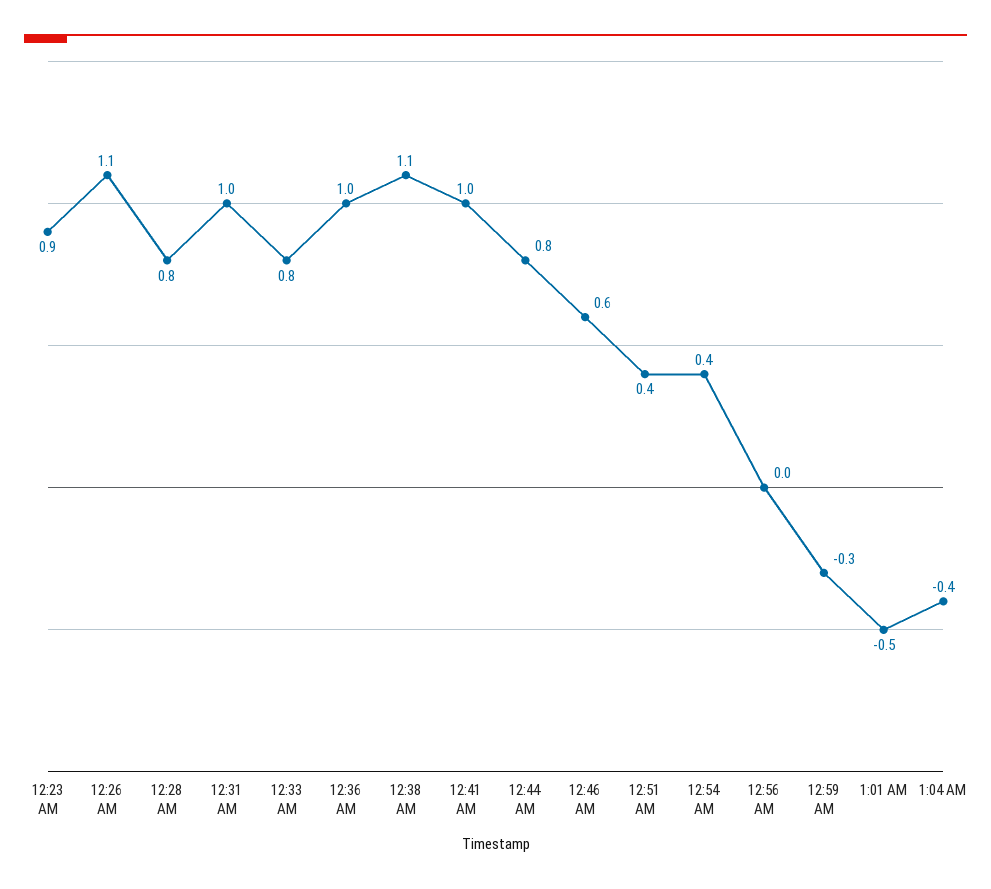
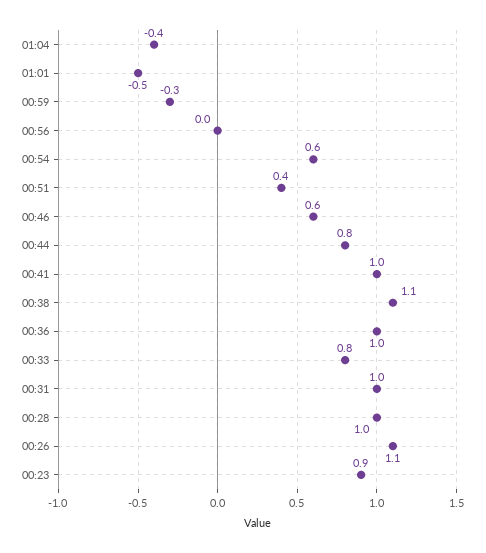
  {
    "12:23 AM": 0.9,
    "12:26 AM": 1.1,
-   "12:28 AM": 0.8,
+   "12:28 AM": 1,
    "12:31 AM": 1,
    "12:33 AM": 0.8,
    "12:36 AM": 1,
    "12:38 AM": 1.1,
    "12:41 AM": 1,
    "12:44 AM": 0.8,
    "12:46 AM": 0.6,
    "12:51 AM": 0.4,
-   "12:54 AM": 0.4,
+   "12:54 AM": 0.6,
    "12:56 AM": 0,
    "12:59 AM": -0.3,
    "1:01 AM": -0.5,
    "1:04 AM": -0.4
  }

